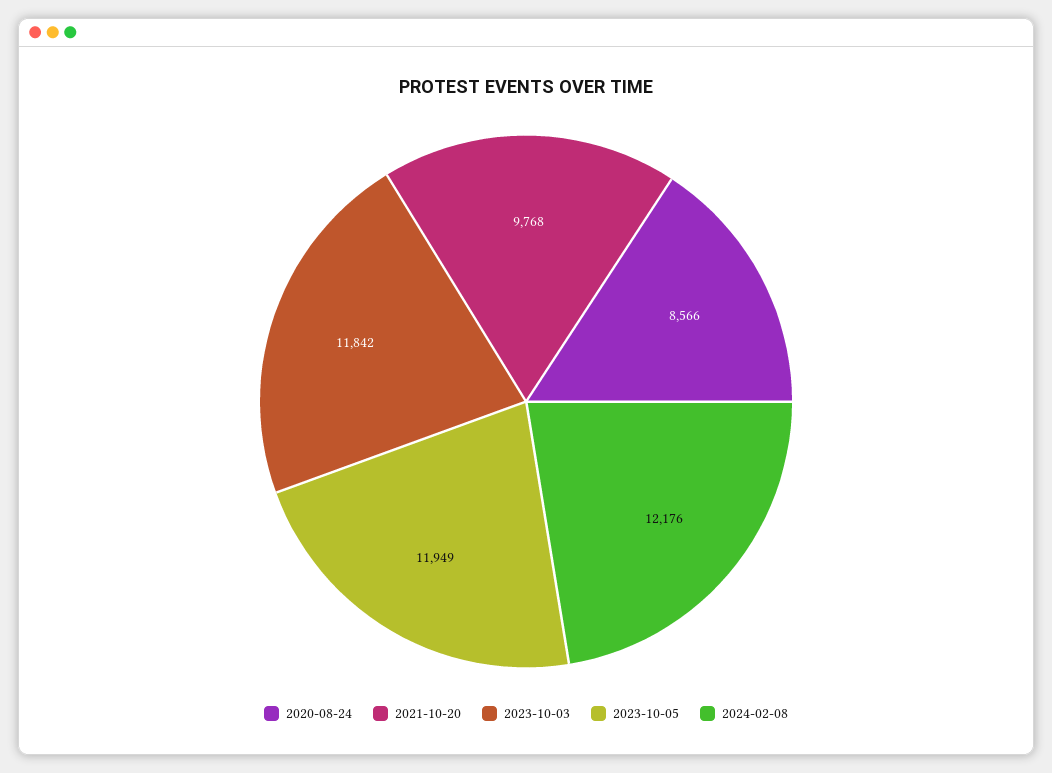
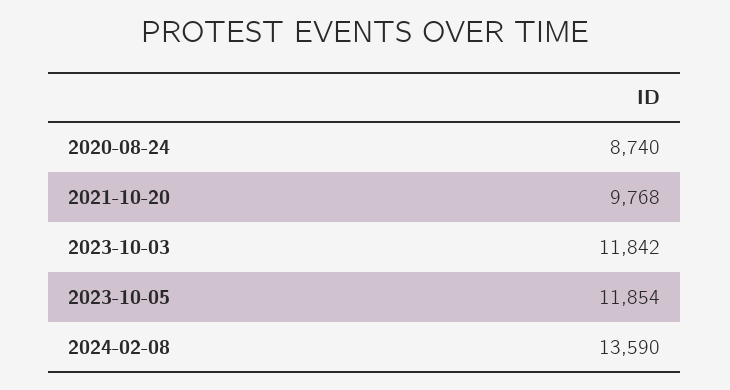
  {
-   "2020-08-24": 8566,
+   "2020-08-24": 8740,
    "2021-10-20": 9768,
    "2023-10-03": 11842,
-   "2023-10-05": 11949,
+   "2023-10-05": 11854,
-   "2024-02-08": 12176
+   "2024-02-08": 13590
  }

